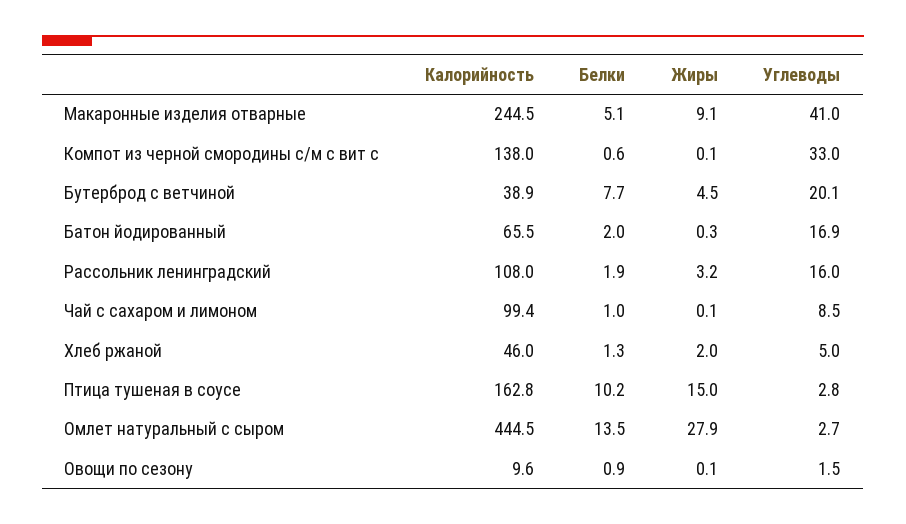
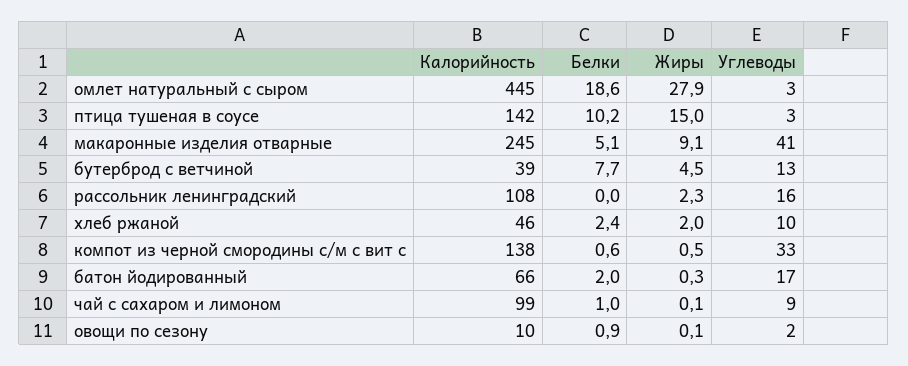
  {
    "Калорийность": {
      "Макаронные изделия отварные": 244.5,
      "Компот из черной смородины с/м с вит с": 138,
      "Бутерброд с ветчиной": 38.9,
      "Батон йодированный": 65.5,
      "Рассольник ленинградский": 108,
      "Чай с сахаром и лимоном": 99.4,
      "Хлеб ржаной": 46,
-     "Птица тушеная в соусе": 162.8,
+     "Птица тушеная в соусе": 142,
      "Омлет натуральный с сыром": 444.5,
      "Овощи по сезону": 9.6
    },
    "Белки": {
      "Макаронные изделия отварные": 5.1,
      "Компот из черной смородины с/м с вит с": 0.6,
      "Бутерброд с ветчиной": 7.7,
      "Батон йодированный": 2,
-     "Рассольник ленинградский": 1.9,
+     "Рассольник ленинградский": 0,
      "Чай с сахаром и лимоном": 1,
-     "Хлеб ржаной": 1.3,
+     "Хлеб ржаной": 2.4,
      "Птица тушеная в соусе": 10.2,
-     "Омлет натуральный с сыром": 13.5,
+     "Омлет натуральный с сыром": 18.6,
      "Овощи по сезону": 0.9
    },
    "Жиры": {
      "Макаронные изделия отварные": 9.1,
-     "Компот из черной смородины с/м с вит с": 0.1,
+     "Компот из черной смородины с/м с вит с": 0.5,
      "Бутерброд с ветчиной": 4.5,
      "Батон йодированный": 0.3,
-     "Рассольник ленинградский": 3.2,
+     "Рассольник ленинградский": 2.3,
      "Чай с сахаром и лимоном": 0.1,
      "Хлеб ржаной": 2,
      "Птица тушеная в соусе": 15,
      "Омлет натуральный с сыром": 27.9,
      "Овощи по сезону": 0.1
    },
    "Углеводы": {
      "Макаронные изделия отварные": 41,
      "Компот из черной смородины с/м с вит с": 33,
-     "Бутерброд с ветчиной": 20.1,
+     "Бутерброд с ветчиной": 13,
      "Батон йодированный": 16.9,
      "Рассольник ленинградский": 16,
      "Чай с сахаром и лимоном": 8.5,
-     "Хлеб ржаной": 5,
+     "Хлеб ржаной": 10,
      "Птица тушеная в соусе": 2.8,
      "Омлет натуральный с сыром": 2.7,
      "Овощи по сезону": 1.5
    }
  }

